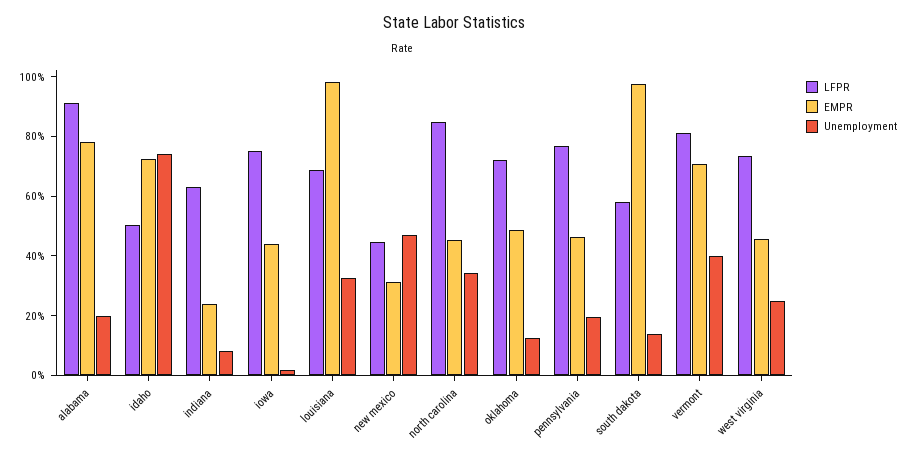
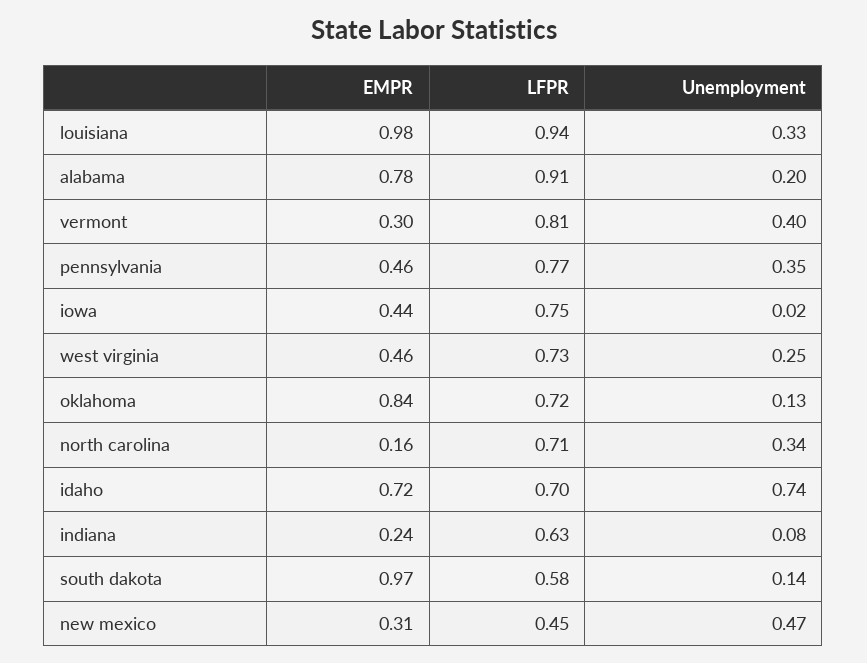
  {
    "LFPR": {
      "alabama": 0.91,
-     "idaho": 0.5,
+     "idaho": 0.7,
      "indiana": 0.63,
      "iowa": 0.75,
-     "louisiana": 0.7,
+     "louisiana": 0.94,
      "new mexico": 0.45,
-     "north carolina": 0.85,
+     "north carolina": 0.71,
      "oklahoma": 0.72,
      "pennsylvania": 0.77,
      "south dakota": 0.58,
      "vermont": 0.81,
      "west virginia": 0.73
    },
    "EMPR": {
      "alabama": 0.78,
      "idaho": 0.72,
      "indiana": 0.24,
      "iowa": 0.44,
      "louisiana": 0.98,
      "new mexico": 0.31,
-     "north carolina": 0.45,
+     "north carolina": 0.16,
-     "oklahoma": 0.5,
+     "oklahoma": 0.84,
      "pennsylvania": 0.46,
      "south dakota": 0.97,
-     "vermont": 0.7,
+     "vermont": 0.3,
      "west virginia": 0.46
    },
    "Unemployment": {
      "alabama": 0.2,
      "idaho": 0.74,
      "indiana": 0.08,
      "iowa": 0.02,
      "louisiana": 0.33,
      "new mexico": 0.47,
      "north carolina": 0.34,
      "oklahoma": 0.13,
-     "pennsylvania": 0.2,
+     "pennsylvania": 0.35,
      "south dakota": 0.14,
      "vermont": 0.4,
      "west virginia": 0.25
    }
  }

